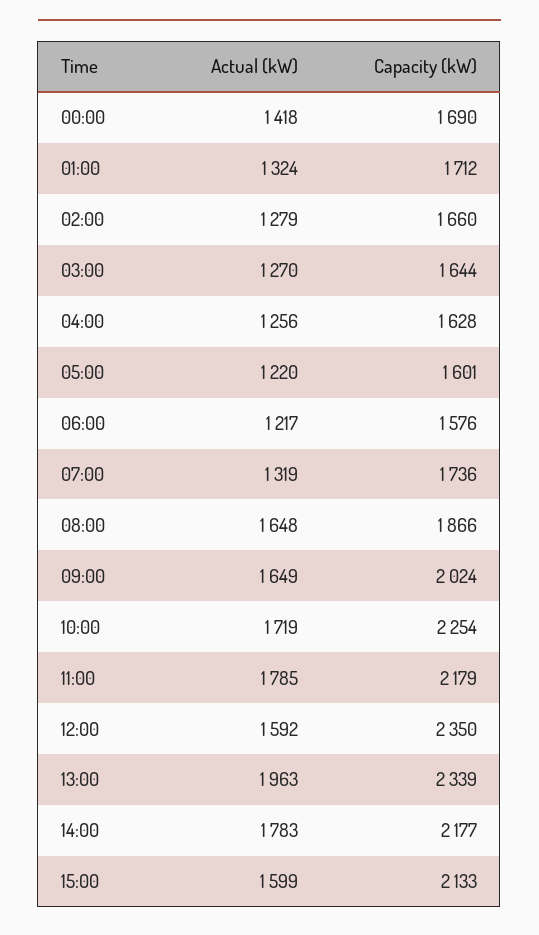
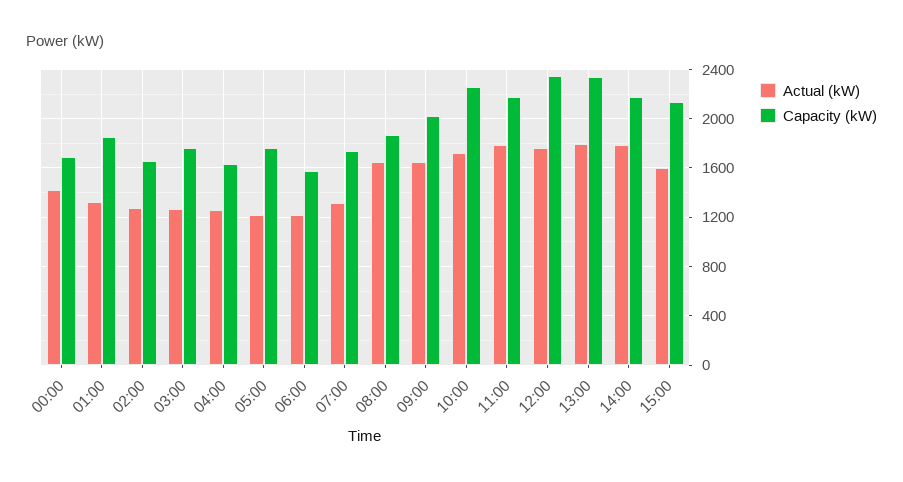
  {
    "Actual (kW)": {
      "00:00": 1418,
      "01:00": 1324,
      "02:00": 1279,
      "03:00": 1270,
      "04:00": 1256,
      "05:00": 1220,
      "06:00": 1217,
      "07:00": 1319,
      "08:00": 1648,
      "09:00": 1649,
      "10:00": 1719,
      "11:00": 1785,
-     "12:00": 1592,
+     "12:00": 1750,
-     "13:00": 1963,
+     "13:00": 1800,
      "14:00": 1783,
      "15:00": 1599
    },
    "Capacity (kW)": {
      "00:00": 1690,
-     "01:00": 1712,
+     "01:00": 1850,
      "02:00": 1660,
-     "03:00": 1644,
+     "03:00": 1750,
      "04:00": 1628,
-     "05:00": 1601,
+     "05:00": 1750,
      "06:00": 1576,
      "07:00": 1736,
      "08:00": 1866,
      "09:00": 2024,
      "10:00": 2254,
      "11:00": 2179,
      "12:00": 2350,
      "13:00": 2339,
      "14:00": 2177,
      "15:00": 2133
    }
  }

